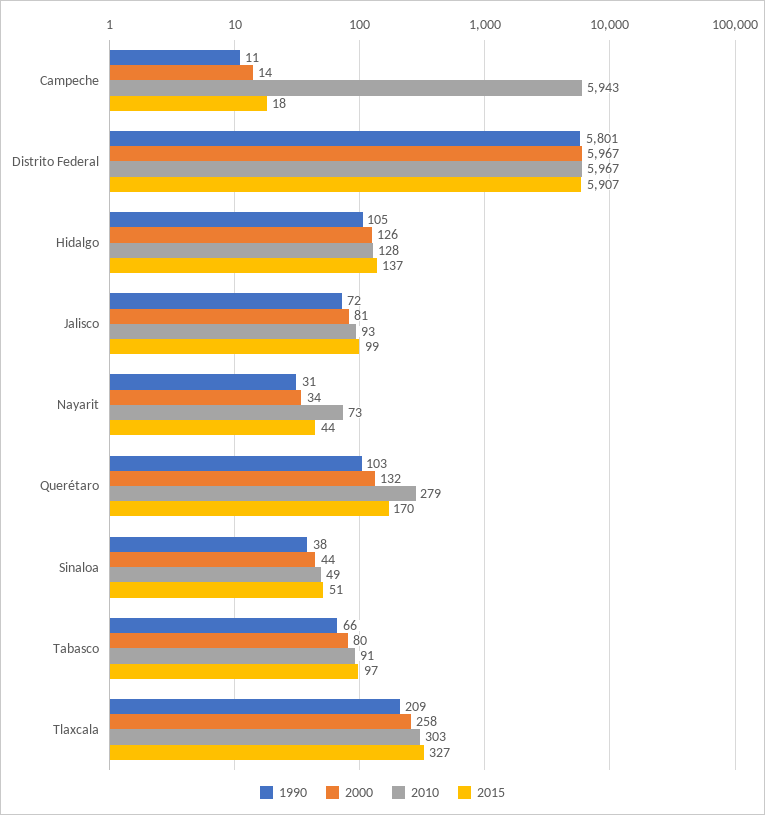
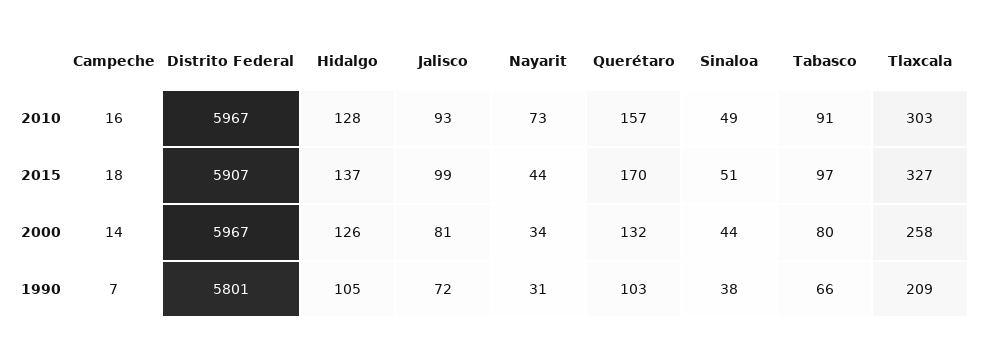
  {
    "1990": {
-     "Campeche": 11,
+     "Campeche": 7,
      "Distrito Federal": 5801,
      "Hidalgo": 105,
      "Jalisco": 72,
      "Nayarit": 31,
      "Querétaro": 103,
      "Sinaloa": 38,
      "Tabasco": 66,
      "Tlaxcala": 209
    },
    "2000": {
      "Campeche": 14,
      "Distrito Federal": 5967,
      "Hidalgo": 126,
      "Jalisco": 81,
      "Nayarit": 34,
      "Querétaro": 132,
      "Sinaloa": 44,
      "Tabasco": 80,
      "Tlaxcala": 258
    },
    "2010": {
-     "Campeche": 5943,
+     "Campeche": 16,
      "Distrito Federal": 5967,
      "Hidalgo": 128,
      "Jalisco": 93,
      "Nayarit": 73,
-     "Querétaro": 279,
+     "Querétaro": 157,
      "Sinaloa": 49,
      "Tabasco": 91,
      "Tlaxcala": 303
    },
    "2015": {
      "Campeche": 18,
      "Distrito Federal": 5907,
      "Hidalgo": 137,
      "Jalisco": 99,
      "Nayarit": 44,
      "Querétaro": 170,
      "Sinaloa": 51,
      "Tabasco": 97,
      "Tlaxcala": 327
    }
  }

